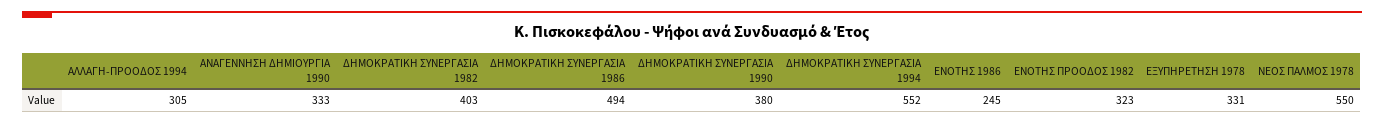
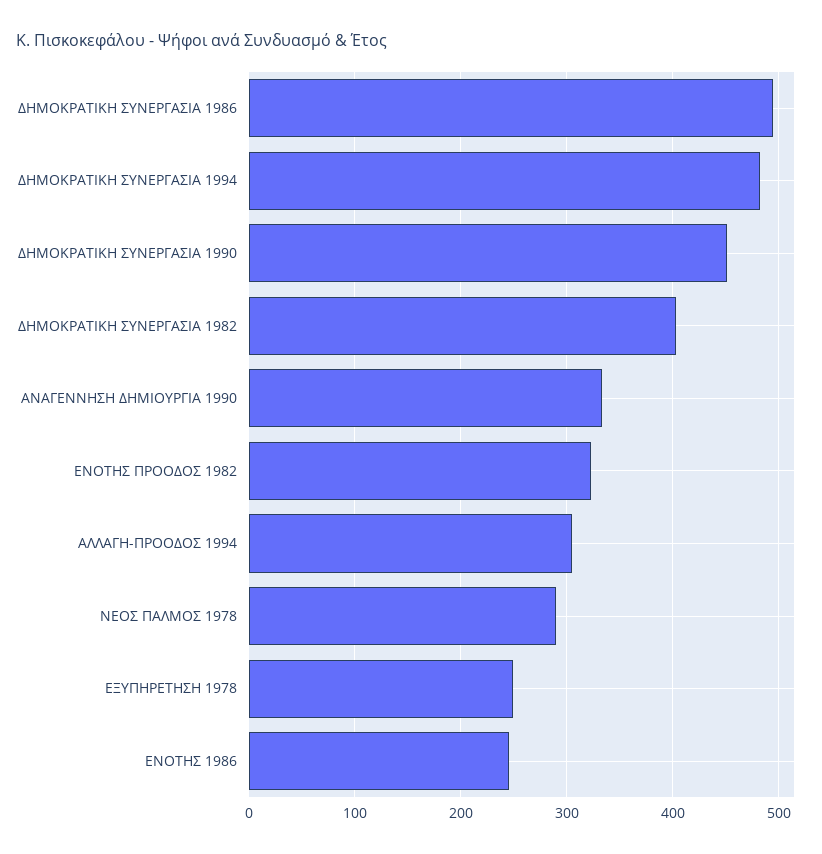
  {
    "ΑΛΛΑΓΗ-ΠΡΟΟΔΟΣ 1994": 305,
    "ΑΝΑΓΕΝΝΗΣΗ ΔΗΜΙΟΥΡΓΙΑ 1990": 333,
    "ΔΗΜΟΚΡΑΤΙΚΗ ΣΥΝΕΡΓΑΣΙΑ 1982": 403,
    "ΔΗΜΟΚΡΑΤΙΚΗ ΣΥΝΕΡΓΑΣΙΑ 1986": 494,
-   "ΔΗΜΟΚΡΑΤΙΚΗ ΣΥΝΕΡΓΑΣΙΑ 1990": 380,
+   "ΔΗΜΟΚΡΑΤΙΚΗ ΣΥΝΕΡΓΑΣΙΑ 1990": 450,
-   "ΔΗΜΟΚΡΑΤΙΚΗ ΣΥΝΕΡΓΑΣΙΑ 1994": 552,
+   "ΔΗΜΟΚΡΑΤΙΚΗ ΣΥΝΕΡΓΑΣΙΑ 1994": 480,
    "ΕΝΟΤΗΣ 1986": 245,
    "ΕΝΟΤΗΣ ΠΡΟΟΔΟΣ 1982": 323,
-   "ΕΞΥΠΗΡΕΤΗΣΗ 1978": 331,
+   "ΕΞΥΠΗΡΕΤΗΣΗ 1978": 250,
-   "ΝΕΟΣ ΠΑΛΜΟΣ 1978": 550
+   "ΝΕΟΣ ΠΑΛΜΟΣ 1978": 290
  }

